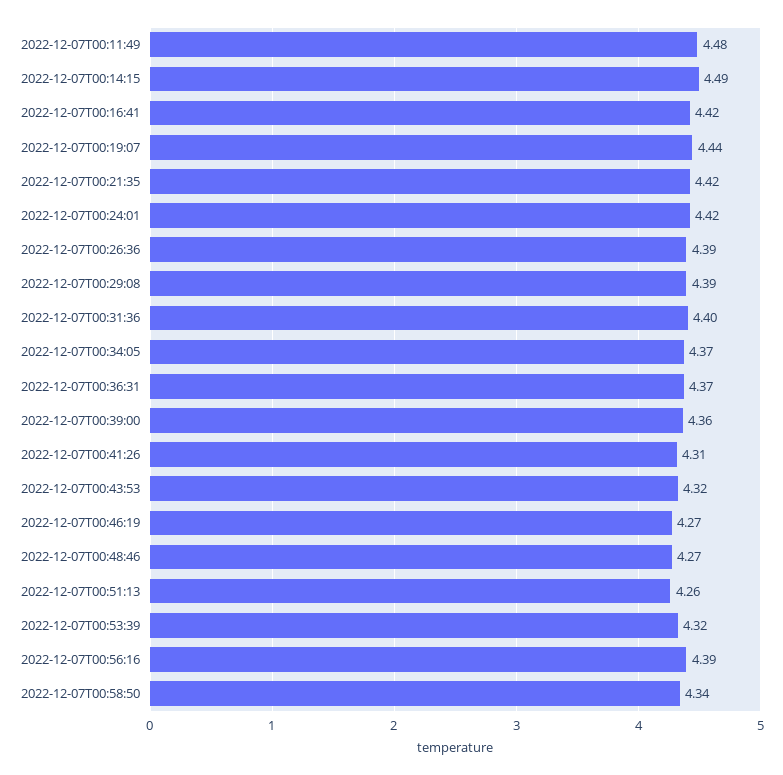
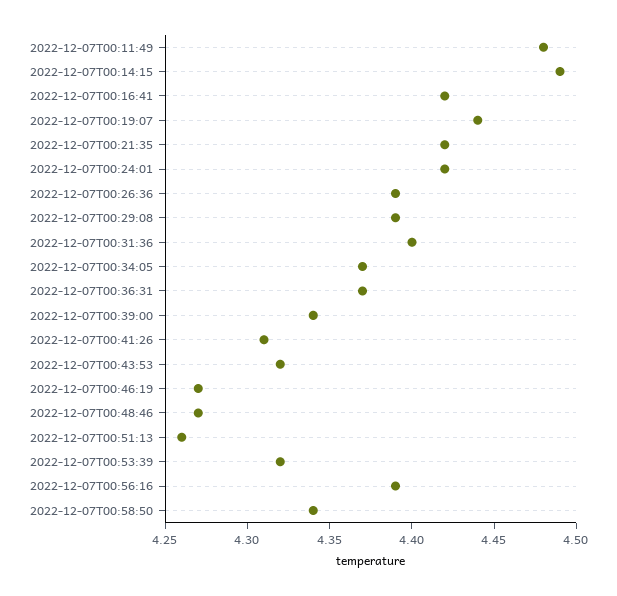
  {
    "2022-12-07T00:11:49": 4.48,
    "2022-12-07T00:14:15": 4.49,
    "2022-12-07T00:16:41": 4.42,
    "2022-12-07T00:19:07": 4.44,
    "2022-12-07T00:21:35": 4.42,
    "2022-12-07T00:24:01": 4.42,
    "2022-12-07T00:26:36": 4.39,
    "2022-12-07T00:29:08": 4.39,
    "2022-12-07T00:31:36": 4.4,
    "2022-12-07T00:34:05": 4.37,
    "2022-12-07T00:36:31": 4.37,
-   "2022-12-07T00:39:00": 4.36,
+   "2022-12-07T00:39:00": 4.34,
    "2022-12-07T00:41:26": 4.31,
    "2022-12-07T00:43:53": 4.32,
    "2022-12-07T00:46:19": 4.27,
    "2022-12-07T00:48:46": 4.27,
    "2022-12-07T00:51:13": 4.26,
    "2022-12-07T00:53:39": 4.32,
    "2022-12-07T00:56:16": 4.39,
    "2022-12-07T00:58:50": 4.34
  }

